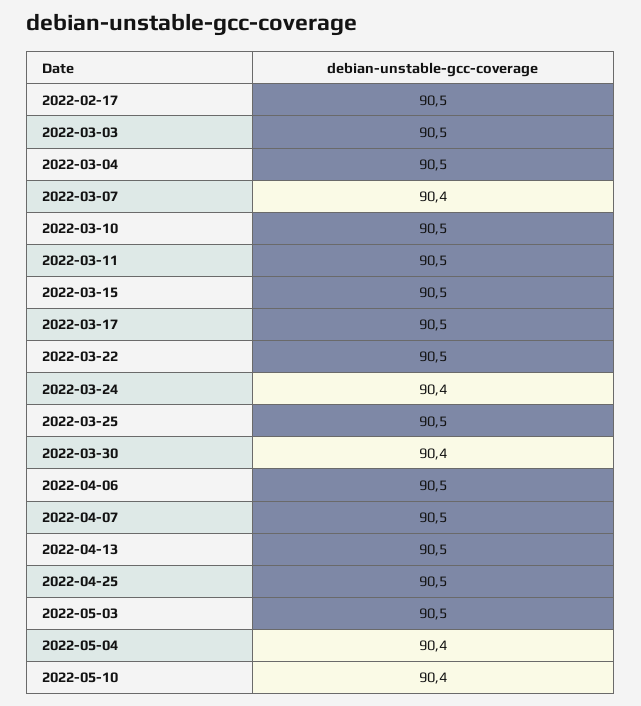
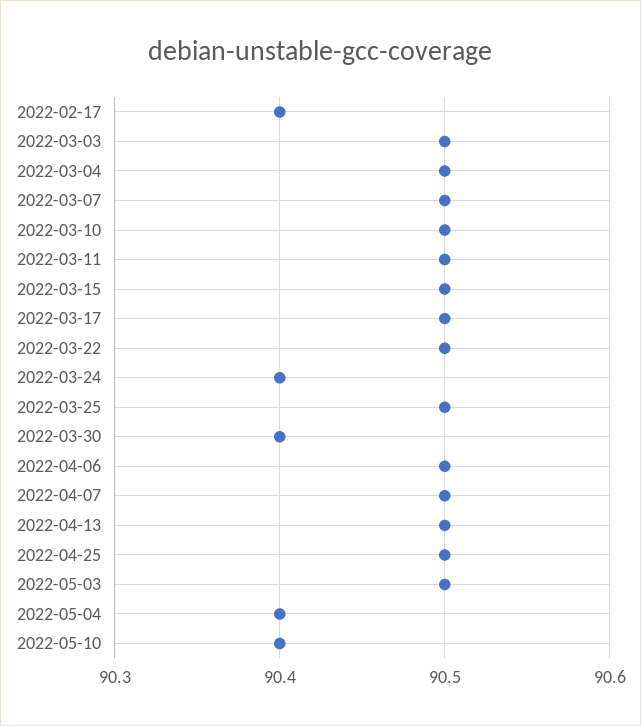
  {
-   "2022-02-17": 90.5,
+   "2022-02-17": 90.4,
    "2022-03-03": 90.5,
    "2022-03-04": 90.5,
-   "2022-03-07": 90.4,
+   "2022-03-07": 90.5,
    "2022-03-10": 90.5,
    "2022-03-11": 90.5,
    "2022-03-15": 90.5,
    "2022-03-17": 90.5,
    "2022-03-22": 90.5,
    "2022-03-24": 90.4,
    "2022-03-25": 90.5,
    "2022-03-30": 90.4,
    "2022-04-06": 90.5,
    "2022-04-07": 90.5,
    "2022-04-13": 90.5,
    "2022-04-25": 90.5,
    "2022-05-03": 90.5,
    "2022-05-04": 90.4,
    "2022-05-10": 90.4
  }

